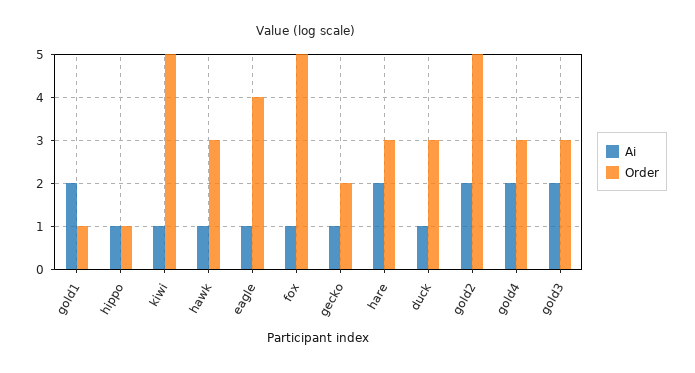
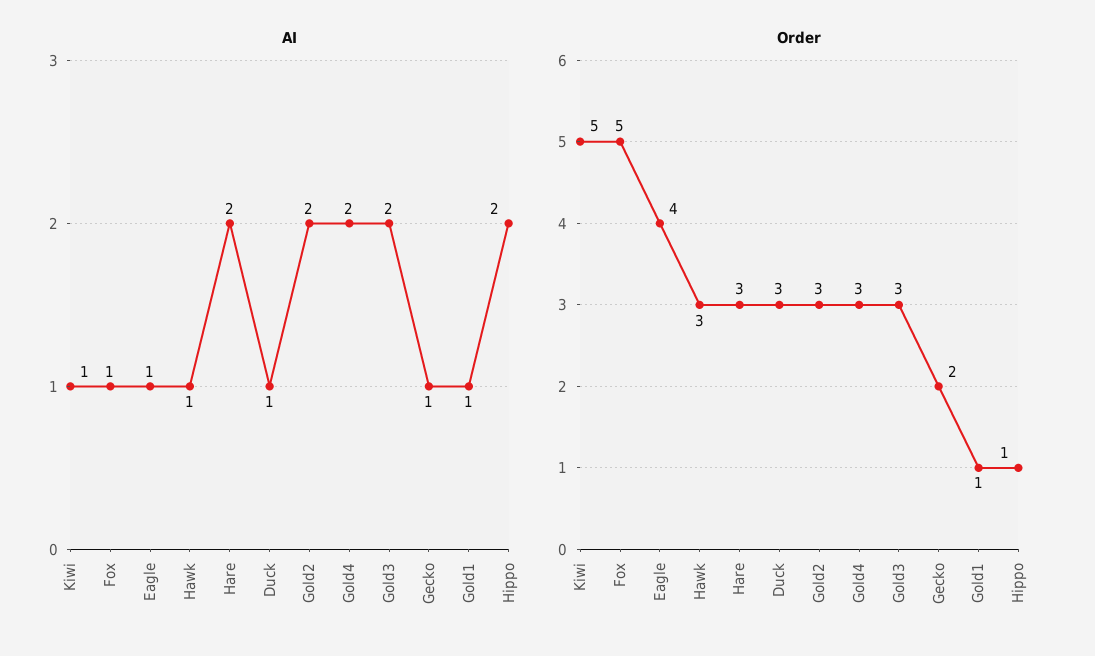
  {
    "Ai": {
-     "gold1": 2,
+     "gold1": 1,
-     "hippo": 1,
+     "hippo": 2,
      "kiwi": 1,
      "hawk": 1,
      "eagle": 1,
      "fox": 1,
      "gecko": 1,
      "hare": 2,
      "duck": 1,
      "gold2": 2,
      "gold4": 2,
      "gold3": 2
    },
    "Order": {
      "gold1": 1,
      "hippo": 1,
      "kiwi": 5,
      "hawk": 3,
      "eagle": 4,
      "fox": 5,
      "gecko": 2,
      "hare": 3,
      "duck": 3,
-     "gold2": 5,
+     "gold2": 3,
      "gold4": 3,
      "gold3": 3
    }
  }

